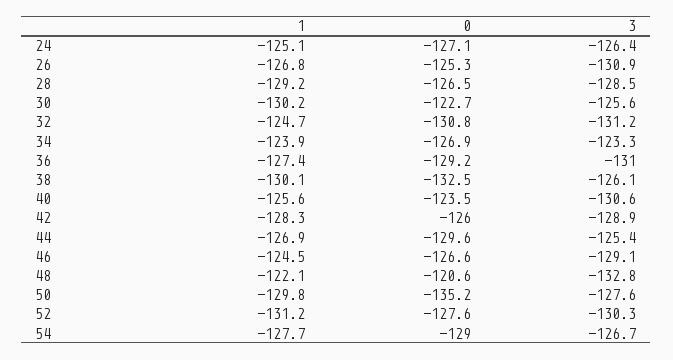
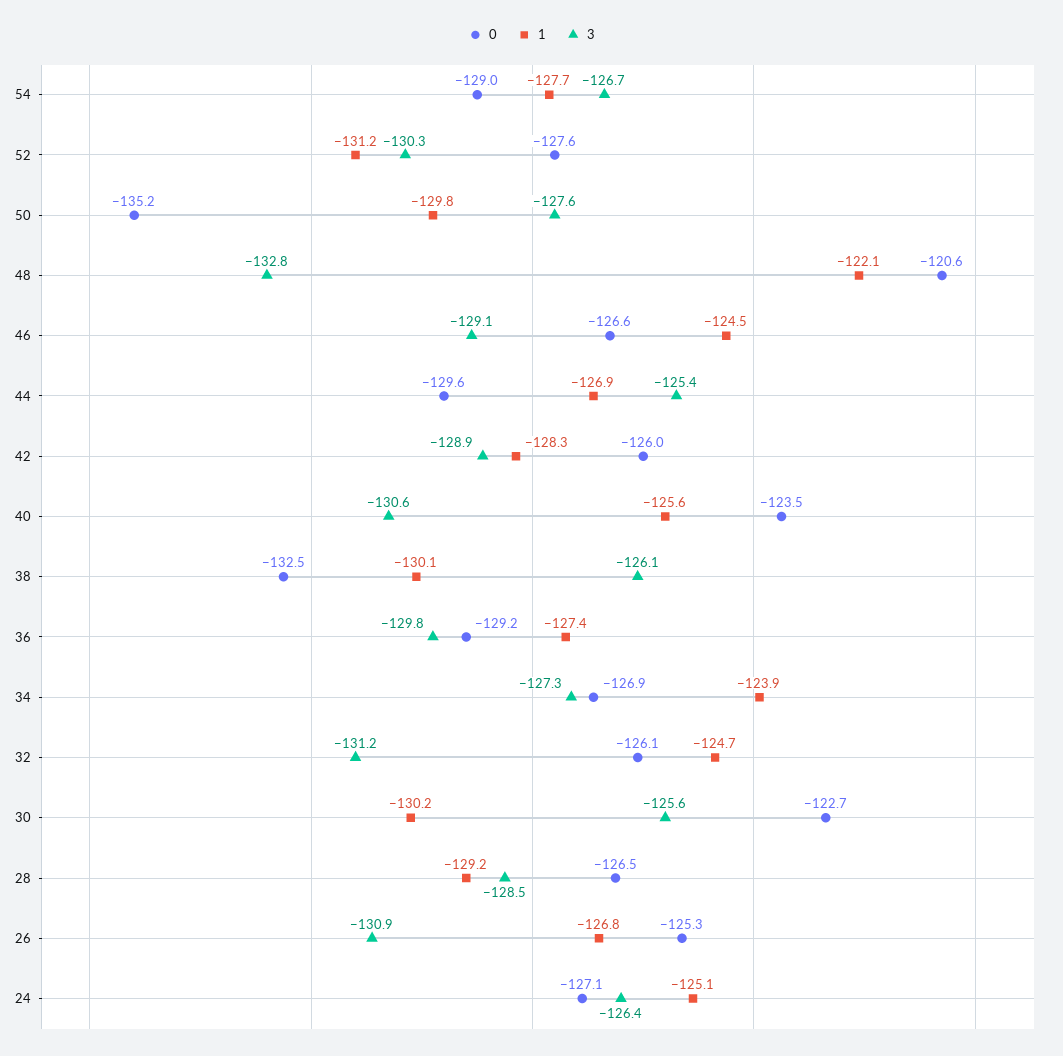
  {
    "1": {
      "24": -125.1,
      "26": -126.8,
      "28": -129.2,
      "30": -130.2,
      "32": -124.7,
      "34": -123.9,
      "36": -127.4,
      "38": -130.1,
      "40": -125.6,
      "42": -128.3,
      "44": -126.9,
      "46": -124.5,
      "48": -122.1,
      "50": -129.8,
      "52": -131.2,
      "54": -127.7
    },
    "0": {
      "24": -127.1,
      "26": -125.3,
      "28": -126.5,
      "30": -122.7,
-     "32": -130.8,
+     "32": -126.1,
      "34": -126.9,
      "36": -129.2,
      "38": -132.5,
      "40": -123.5,
      "42": -126,
      "44": -129.6,
      "46": -126.6,
      "48": -120.6,
      "50": -135.2,
      "52": -127.6,
      "54": -129
    },
    "3": {
      "24": -126.4,
      "26": -130.9,
      "28": -128.5,
      "30": -125.6,
      "32": -131.2,
-     "34": -123.3,
+     "34": -127.3,
-     "36": -131,
+     "36": -129.8,
      "38": -126.1,
      "40": -130.6,
      "42": -128.9,
      "44": -125.4,
      "46": -129.1,
      "48": -132.8,
      "50": -127.6,
      "52": -130.3,
      "54": -126.7
    }
  }

